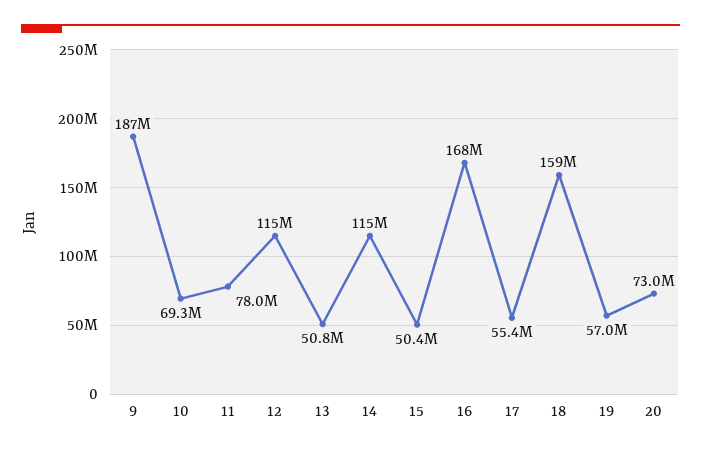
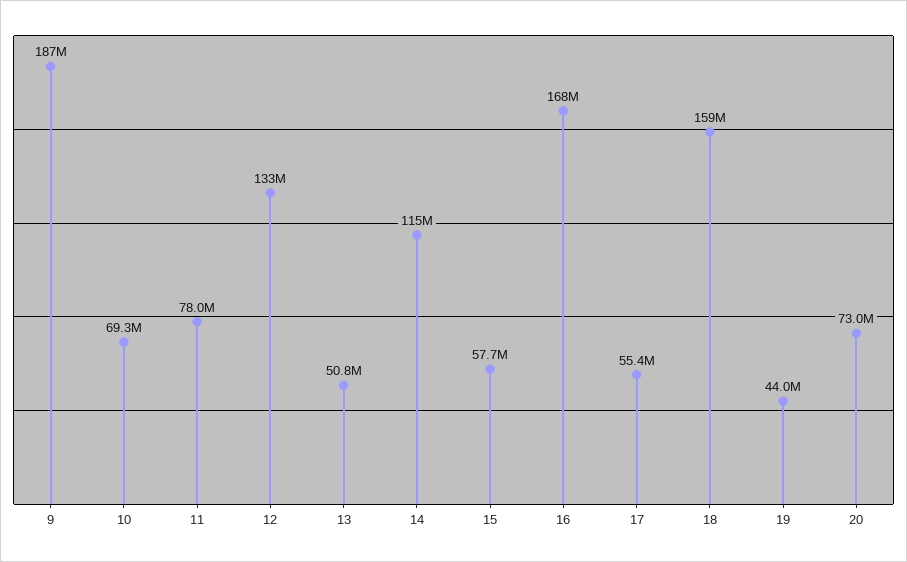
  {
    "9": 187000000,
    "10": 69300000,
    "11": 78000000,
-   "12": 115000000,
+   "12": 133000000,
    "13": 50800000,
    "14": 115000000,
-   "15": 50400000,
+   "15": 57700000,
    "16": 168000000,
    "17": 55400000,
    "18": 159000000,
-   "19": 57000000,
+   "19": 44000000,
    "20": 73000000
  }

